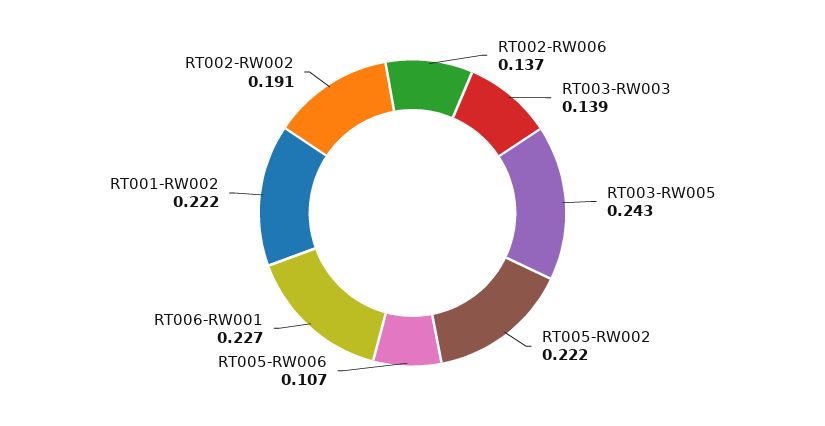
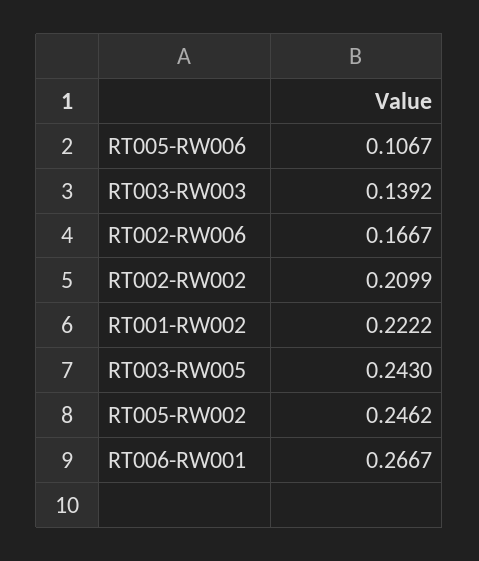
  {
-   "RT002-RW006": 0.137,
+   "RT002-RW006": 0.1667,
    "RT003-RW003": 0.1392,
    "RT003-RW005": 0.243,
-   "RT005-RW002": 0.222,
+   "RT005-RW002": 0.2462,
    "RT005-RW006": 0.1067,
-   "RT006-RW001": 0.227,
+   "RT006-RW001": 0.2667,
    "RT001-RW002": 0.2222,
-   "RT002-RW002": 0.191
+   "RT002-RW002": 0.2099
  }

